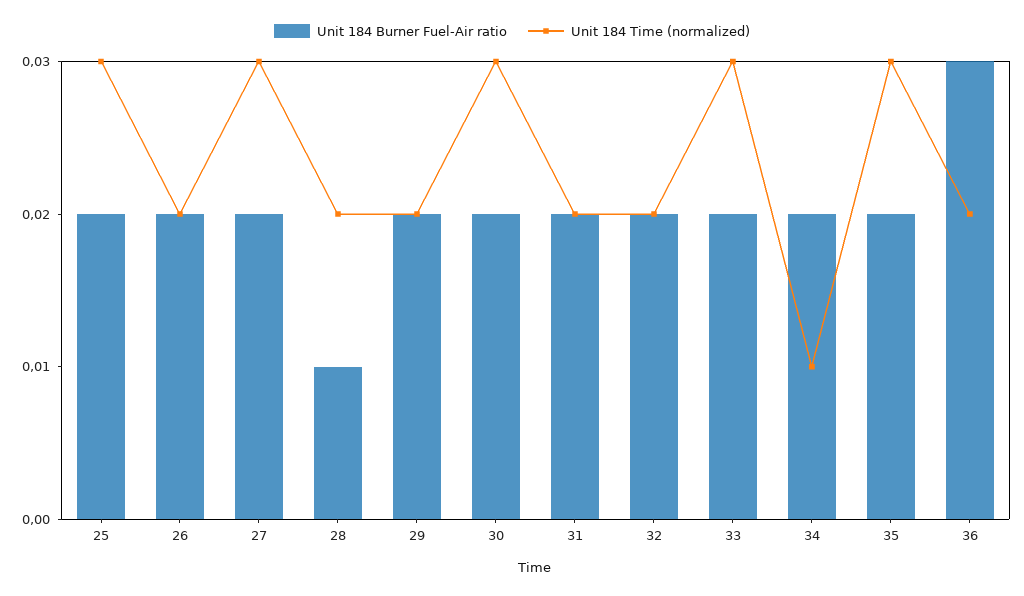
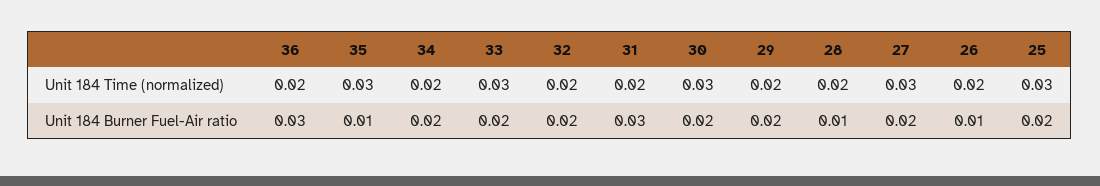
  {
    "Unit 184 Burner Fuel-Air ratio": {
      "25": 0.02,
-     "26": 0.02,
+     "26": 0.01,
      "27": 0.02,
      "28": 0.01,
      "29": 0.02,
      "30": 0.02,
-     "31": 0.02,
+     "31": 0.03,
      "32": 0.02,
      "33": 0.02,
      "34": 0.02,
-     "35": 0.02,
+     "35": 0.01,
      "36": 0.03
    },
    "Unit 184 Time (normalized)": {
      "25": 0.03,
      "26": 0.02,
      "27": 0.03,
      "28": 0.02,
      "29": 0.02,
      "30": 0.03,
      "31": 0.02,
      "32": 0.02,
      "33": 0.03,
-     "34": 0.01,
+     "34": 0.02,
      "35": 0.03,
      "36": 0.02
    }
  }

